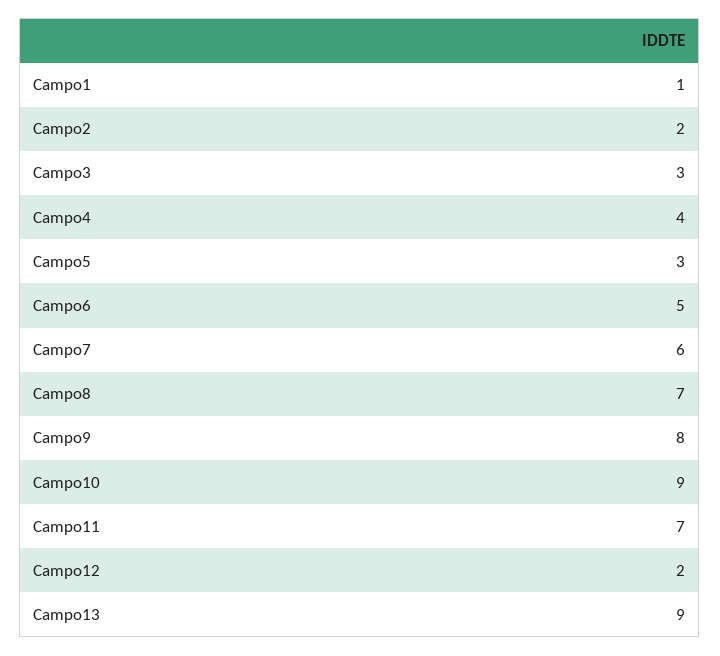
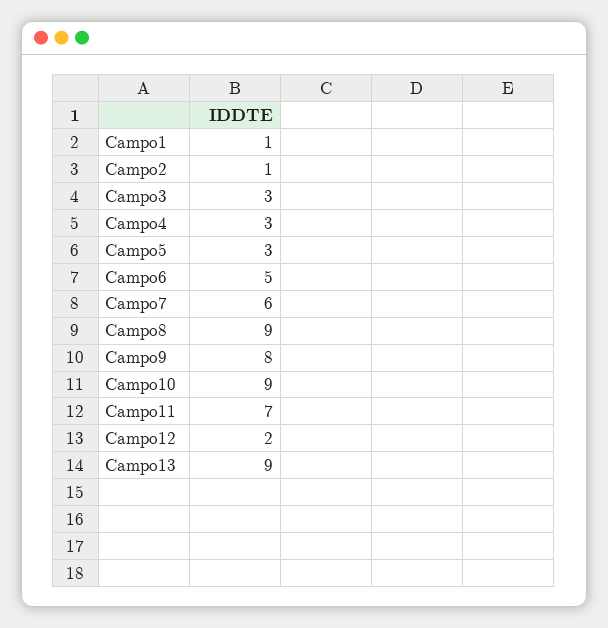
  {
    "Campo1": 1,
-   "Campo2": 2,
+   "Campo2": 1,
    "Campo3": 3,
-   "Campo4": 4,
+   "Campo4": 3,
    "Campo5": 3,
    "Campo6": 5,
    "Campo7": 6,
-   "Campo8": 7,
+   "Campo8": 9,
    "Campo9": 8,
    "Campo10": 9,
    "Campo11": 7,
    "Campo12": 2,
    "Campo13": 9
  }

